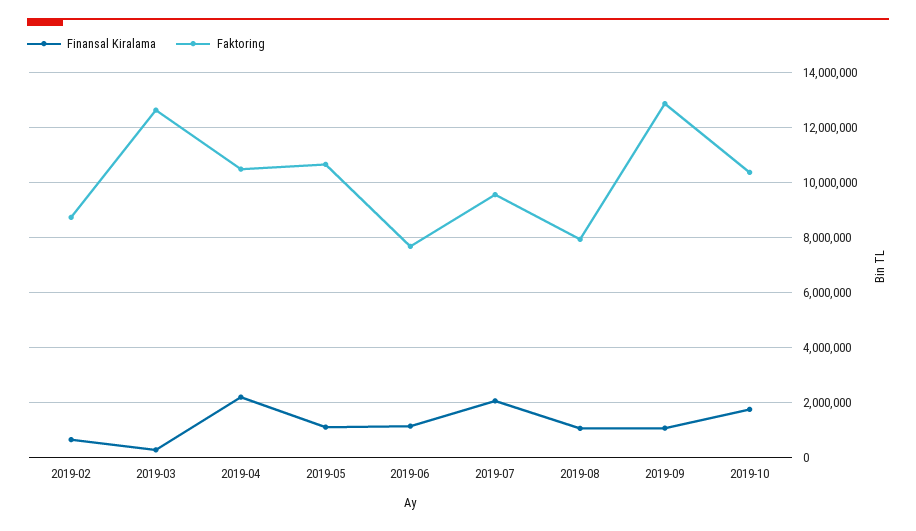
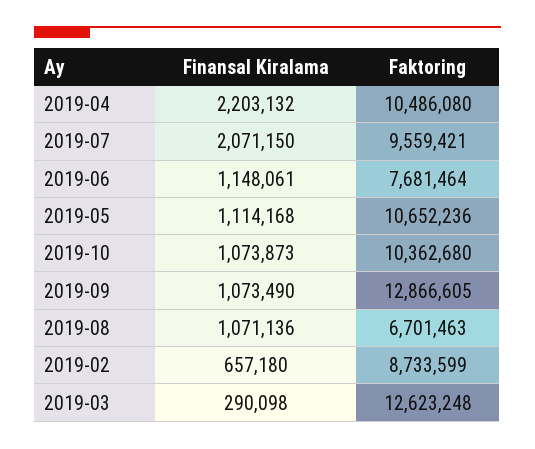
  {
    "Finansal Kiralama": {
      "2019-02": 657180,
      "2019-03": 290098,
      "2019-04": 2203132,
      "2019-05": 1114168,
      "2019-06": 1148061,
      "2019-07": 2071150,
      "2019-08": 1071136,
      "2019-09": 1073490,
-     "2019-10": 1750000
+     "2019-10": 1073873
    },
    "Faktoring": {
      "2019-02": 8733599,
      "2019-03": 12623248,
      "2019-04": 10486080,
      "2019-05": 10652236,
      "2019-06": 7681464,
      "2019-07": 9559421,
-     "2019-08": 8000000,
+     "2019-08": 6701463,
      "2019-09": 12866605,
      "2019-10": 10362680
    }
  }

